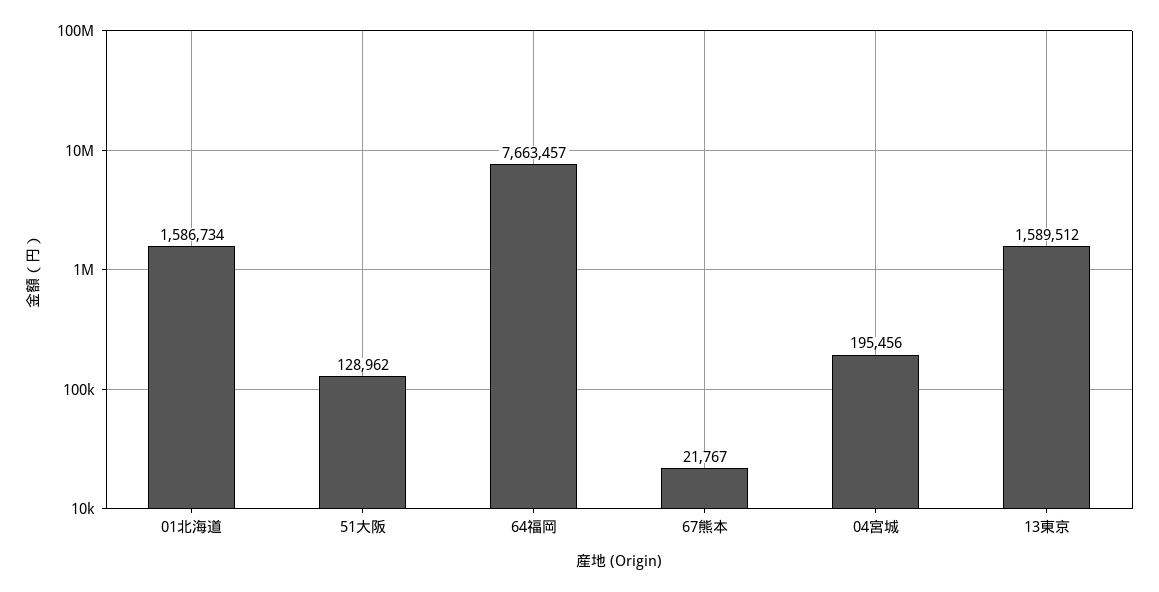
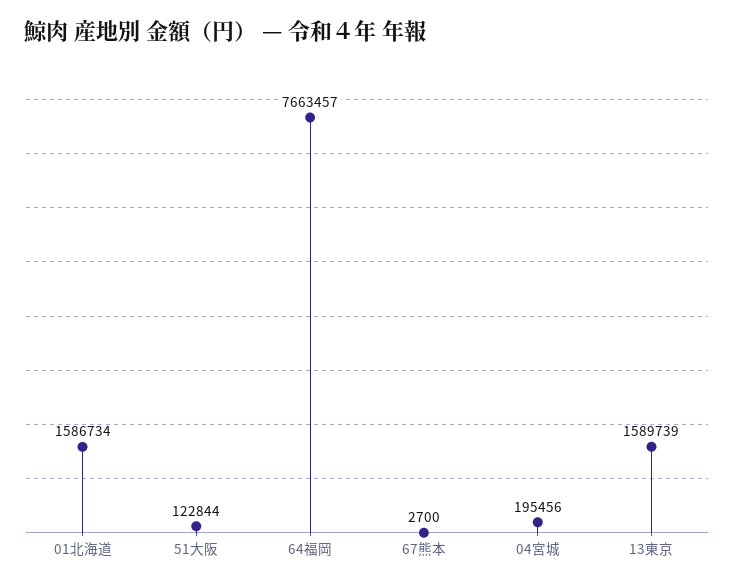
  {
    "01北海道": 1586734,
-   "51大阪": 128962,
+   "51大阪": 122844,
    "64福岡": 7663457,
-   "67熊本": 21767,
+   "67熊本": 2700,
    "04宮城": 195456,
-   "13東京": 1589512
+   "13東京": 1589739
  }

